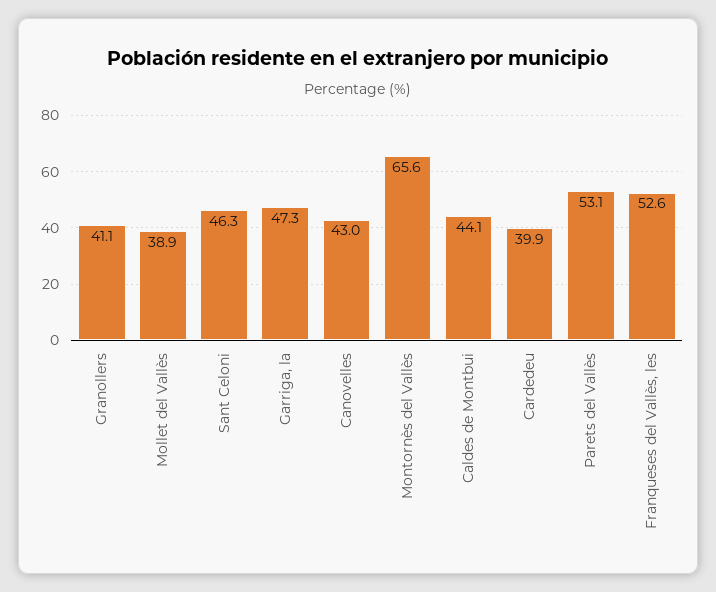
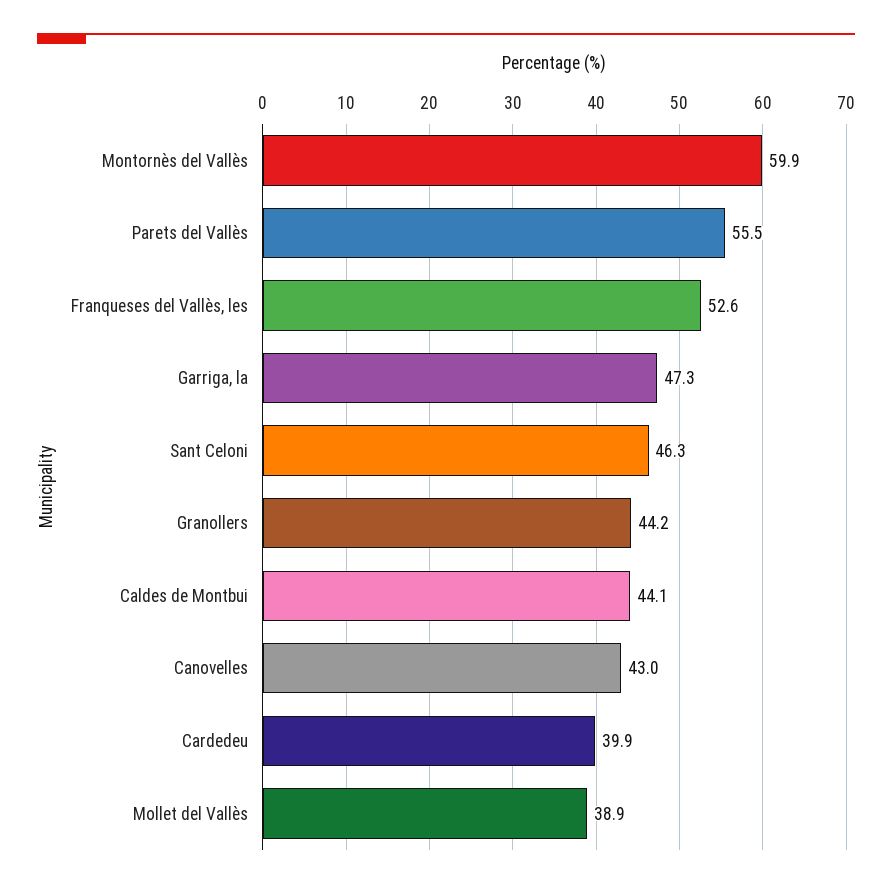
  {
-   "Granollers": 41.1,
+   "Granollers": 44.2,
    "Mollet del Vallès": 38.9,
    "Sant Celoni": 46.3,
    "Garriga, la": 47.3,
    "Canovelles": 43,
-   "Montornès del Vallès": 65.6,
+   "Montornès del Vallès": 59.9,
    "Caldes de Montbui": 44.1,
    "Cardedeu": 39.9,
-   "Parets del Vallès": 53.1,
+   "Parets del Vallès": 55.5,
    "Franqueses del Vallès, les": 52.6
  }

